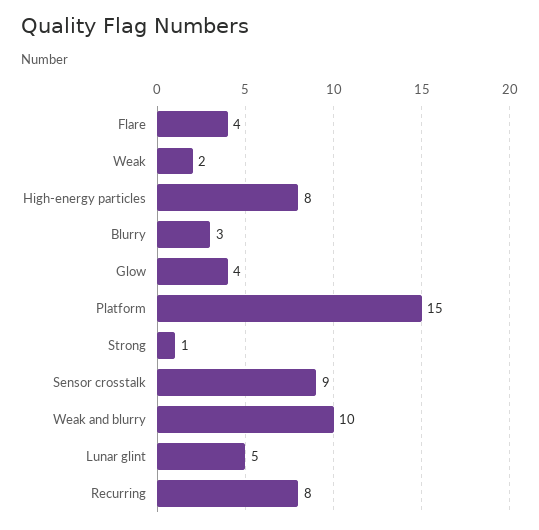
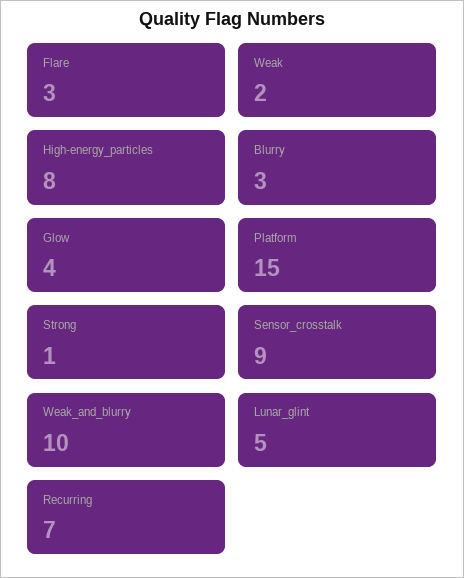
  {
-   "Flare": 4,
+   "Flare": 3,
    "Weak": 2,
    "High-energy particles": 8,
    "Blurry": 3,
    "Glow": 4,
    "Platform": 15,
    "Strong": 1,
    "Sensor crosstalk": 9,
    "Weak and blurry": 10,
    "Lunar glint": 5,
-   "Recurring": 8
+   "Recurring": 7
  }

